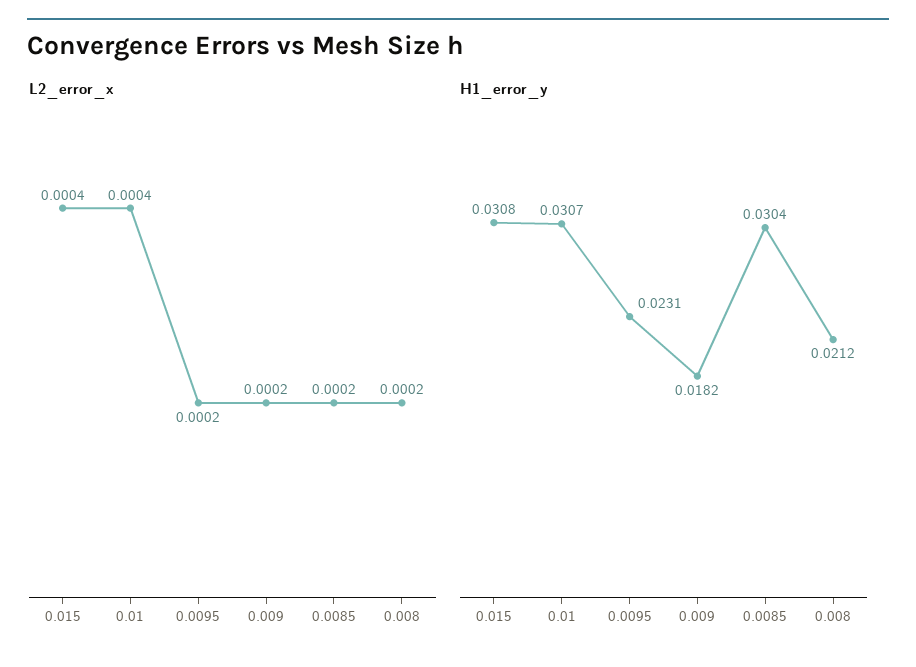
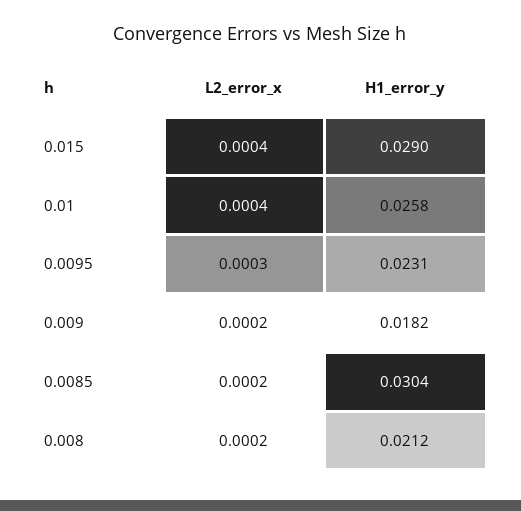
  {
    "L2_error_x": {
      "0.015": 0.0004,
      "0.01": 0.0004,
-     "0.0095": 0.0002,
+     "0.0095": 0.0003,
      "0.009": 0.0002,
      "0.0085": 0.0002,
      "0.008": 0.0002
    },
    "H1_error_y": {
-     "0.015": 0.0308,
+     "0.015": 0.029,
-     "0.01": 0.0307,
+     "0.01": 0.0258,
      "0.0095": 0.0231,
      "0.009": 0.0182,
      "0.0085": 0.0304,
      "0.008": 0.0212
    }
  }

